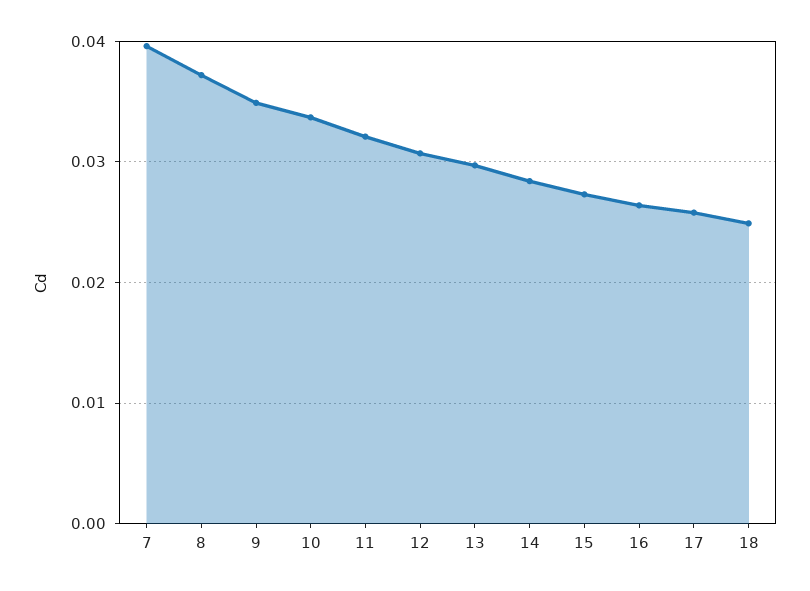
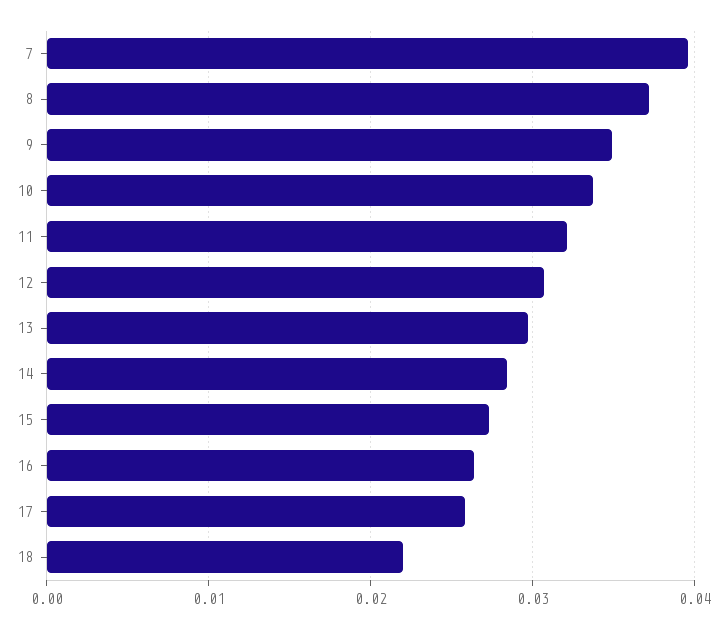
  {
    "7": 0.04,
    "8": 0.037,
    "9": 0.035,
    "10": 0.034,
    "11": 0.032,
    "12": 0.031,
    "13": 0.03,
    "14": 0.028,
    "15": 0.027,
    "16": 0.026,
    "17": 0.026,
-   "18": 0.025
+   "18": 0.022
  }

